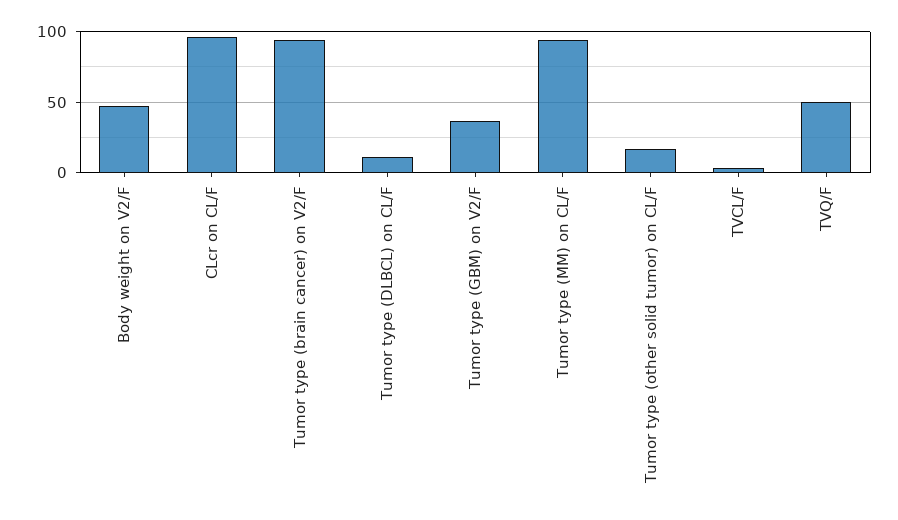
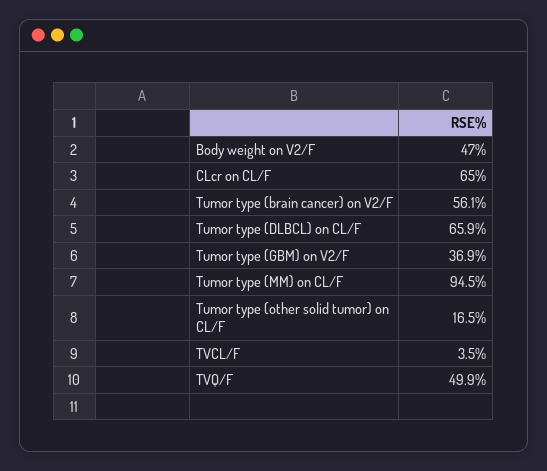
  {
    "Body weight on V2/F": 47,
-   "CLcr on CL/F": 95,
+   "CLcr on CL/F": 65,
-   "Tumor type (brain cancer) on V2/F": 95,
+   "Tumor type (brain cancer) on V2/F": 56.1,
-   "Tumor type (DLBCL) on CL/F": 10,
+   "Tumor type (DLBCL) on CL/F": 65.9,
    "Tumor type (GBM) on V2/F": 36.9,
    "Tumor type (MM) on CL/F": 94.5,
    "Tumor type (other solid tumor) on CL/F": 16.5,
    "TVCL/F": 3.5,
    "TVQ/F": 49.9
  }

